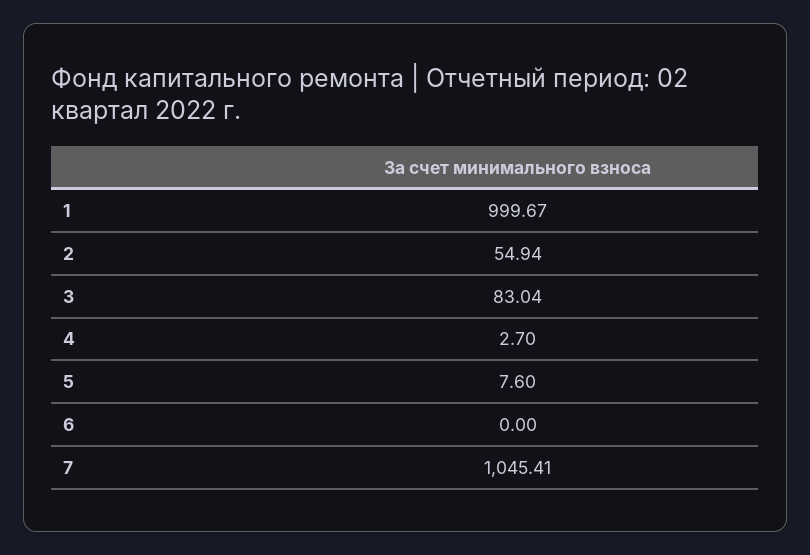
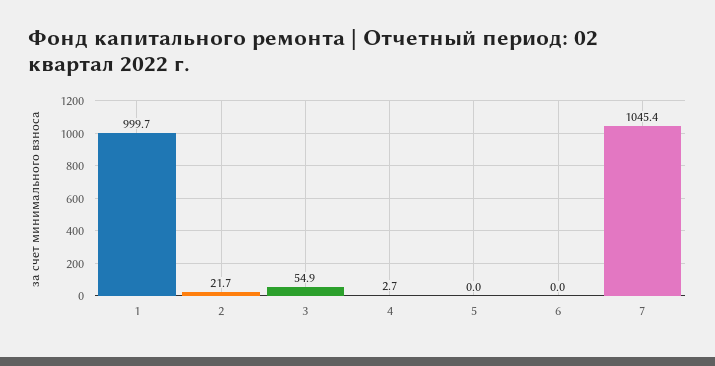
  {
    "1": 999.67,
-   "2": 54.94,
+   "2": 21.7,
-   "3": 83.04,
+   "3": 54.9,
    "4": 2.7,
-   "5": 7.6,
+   "5": 0,
    "6": 0,
    "7": 1045.41
  }

